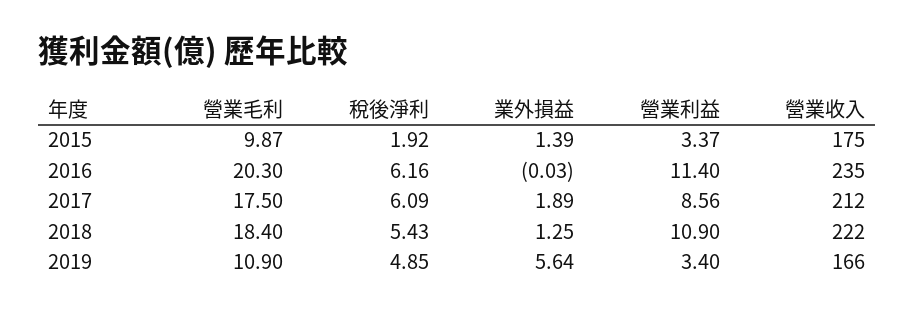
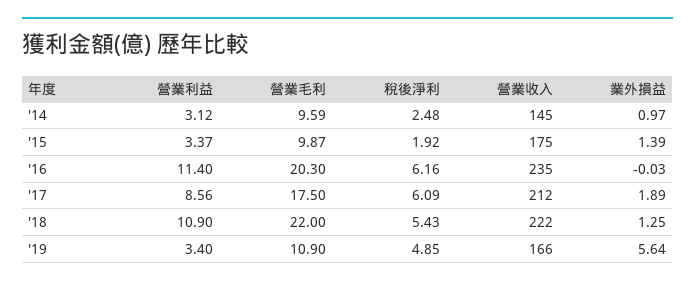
  {
    "營業毛利": {
      "2015": 9.87,
      "2016": 20.3,
      "2017": 17.5,
-     "2018": 18.4,
+     "2018": 22,
-     "2019": 10.9
+     "2019": 10.9,
+     "'14": 9.59
    },
    "稅後淨利": {
      "2015": 1.92,
      "2016": 6.16,
      "2017": 6.09,
      "2018": 5.43,
-     "2019": 4.85
+     "2019": 4.85,
+     "'14": 2.48
    },
    "業外損益": {
      "2015": 1.39,
      "2016": -0.03,
      "2017": 1.89,
      "2018": 1.25,
-     "2019": 5.64
+     "2019": 5.64,
+     "'14": 0.97
    },
    "營業利益": {
      "2015": 3.37,
      "2016": 11.4,
      "2017": 8.56,
      "2018": 10.9,
-     "2019": 3.4
+     "2019": 3.4,
+     "'14": 3.12
    },
    "營業收入": {
      "2015": 175,
      "2016": 235,
      "2017": 212,
      "2018": 222,
-     "2019": 166
+     "2019": 166,
+     "'14": 145
    }
  }

